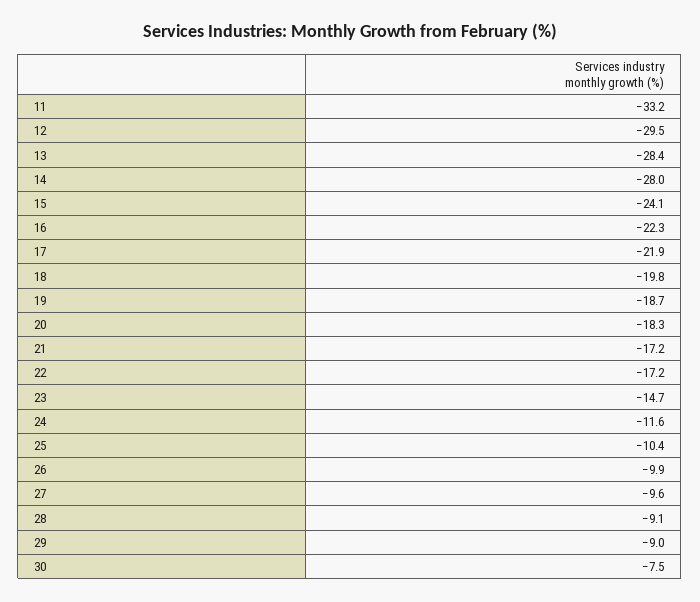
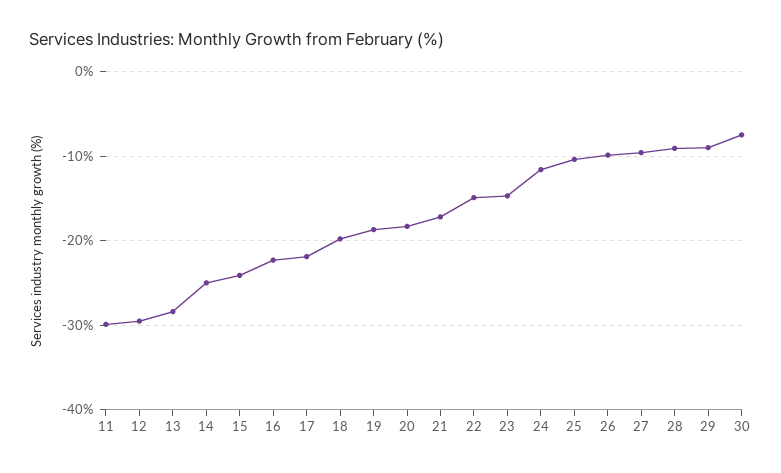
  {
-   "11": -33.2,
+   "11": -30,
    "12": -29.5,
    "13": -28.4,
-   "14": -28,
+   "14": -25,
    "15": -24.1,
    "16": -22.3,
    "17": -21.9,
    "18": -19.8,
    "19": -18.7,
    "20": -18.3,
    "21": -17.2,
-   "22": -17.2,
+   "22": -15,
    "23": -14.7,
    "24": -11.6,
    "25": -10.4,
    "26": -9.9,
    "27": -9.6,
    "28": -9.1,
    "29": -9,
    "30": -7.5
  }

